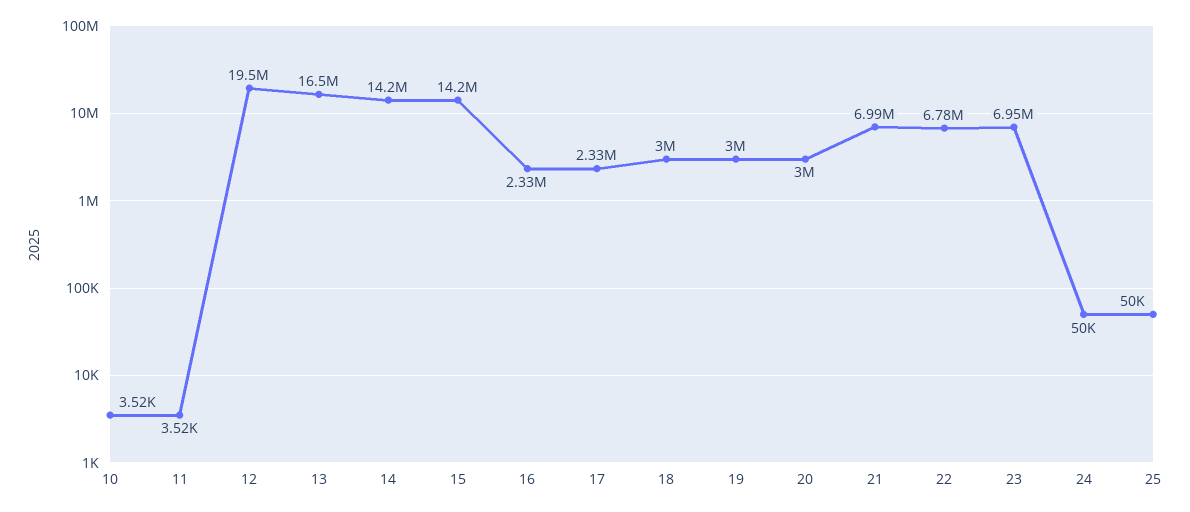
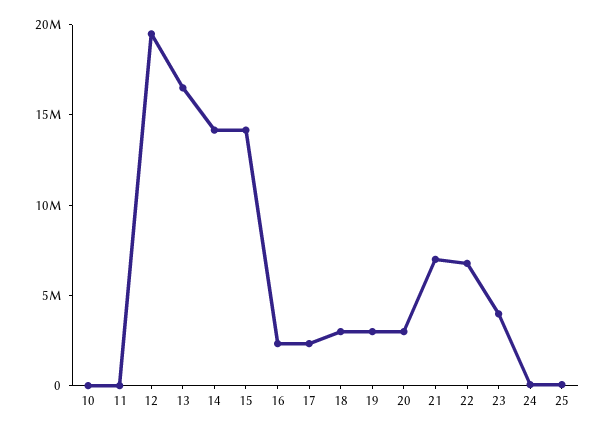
  {
    "10": 3520,
    "11": 3520,
    "12": 19500000,
    "13": 16500000,
    "14": 14200000,
    "15": 14200000,
    "16": 2330000,
    "17": 2330000,
    "18": 3000000,
    "19": 3000000,
    "20": 3000000,
    "21": 6990000,
    "22": 6780000,
-   "23": 6950000,
+   "23": 4000000,
    "24": 50000,
    "25": 50000
  }

